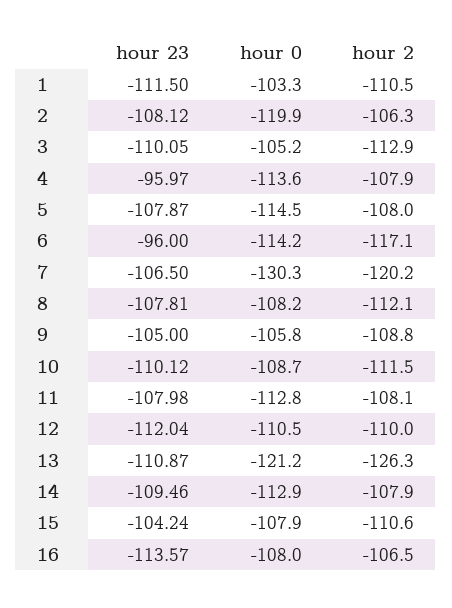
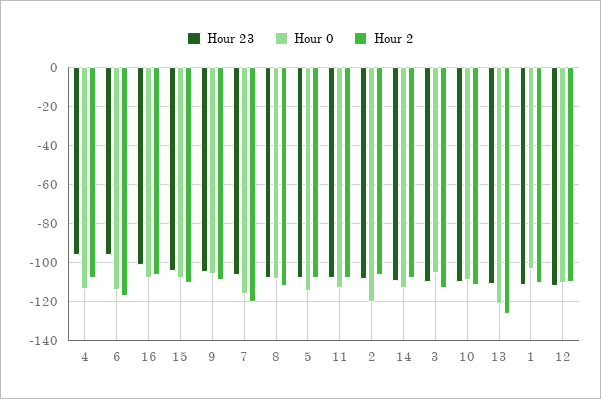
  {
    "hour 23": {
      "1": -111.5,
      "2": -108.12,
      "3": -110.05,
      "4": -95.97,
      "5": -107.87,
      "6": -96,
      "7": -106.5,
      "8": -107.81,
      "9": -105,
      "10": -110.12,
      "11": -107.98,
      "12": -112.04,
      "13": -110.87,
      "14": -109.46,
      "15": -104.24,
-     "16": -113.57
+     "16": -100
    },
    "hour 0": {
      "1": -103.3,
      "2": -119.9,
      "3": -105.2,
      "4": -113.6,
      "5": -114.5,
      "6": -114.2,
-     "7": -130.3,
+     "7": -115,
      "8": -108.2,
      "9": -105.8,
      "10": -108.7,
      "11": -112.8,
      "12": -110.5,
      "13": -121.2,
      "14": -112.9,
      "15": -107.9,
      "16": -108
    },
    "hour 2": {
      "1": -110.5,
      "2": -106.3,
      "3": -112.9,
      "4": -107.9,
      "5": -108,
      "6": -117.1,
      "7": -120.2,
      "8": -112.1,
      "9": -108.8,
      "10": -111.5,
      "11": -108.1,
      "12": -110,
      "13": -126.3,
      "14": -107.9,
      "15": -110.6,
      "16": -106.5
    }
  }

